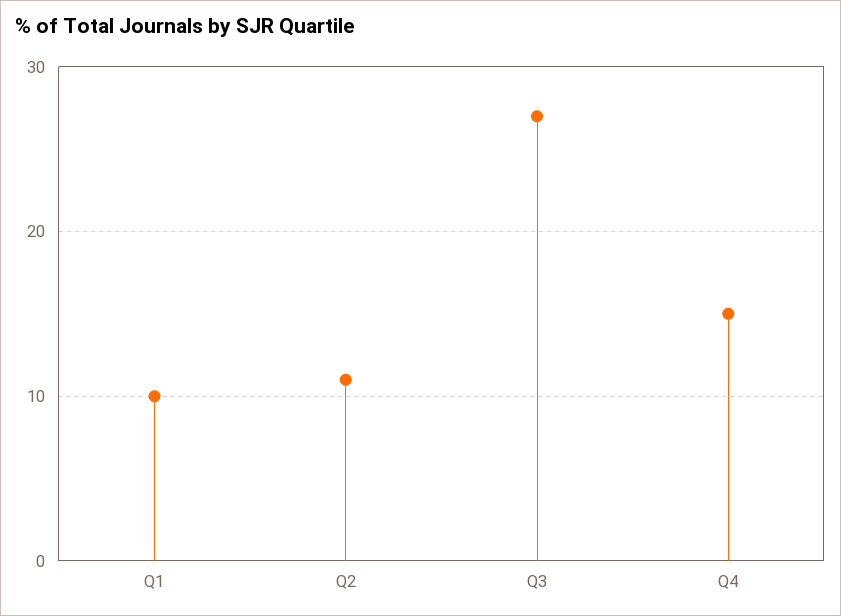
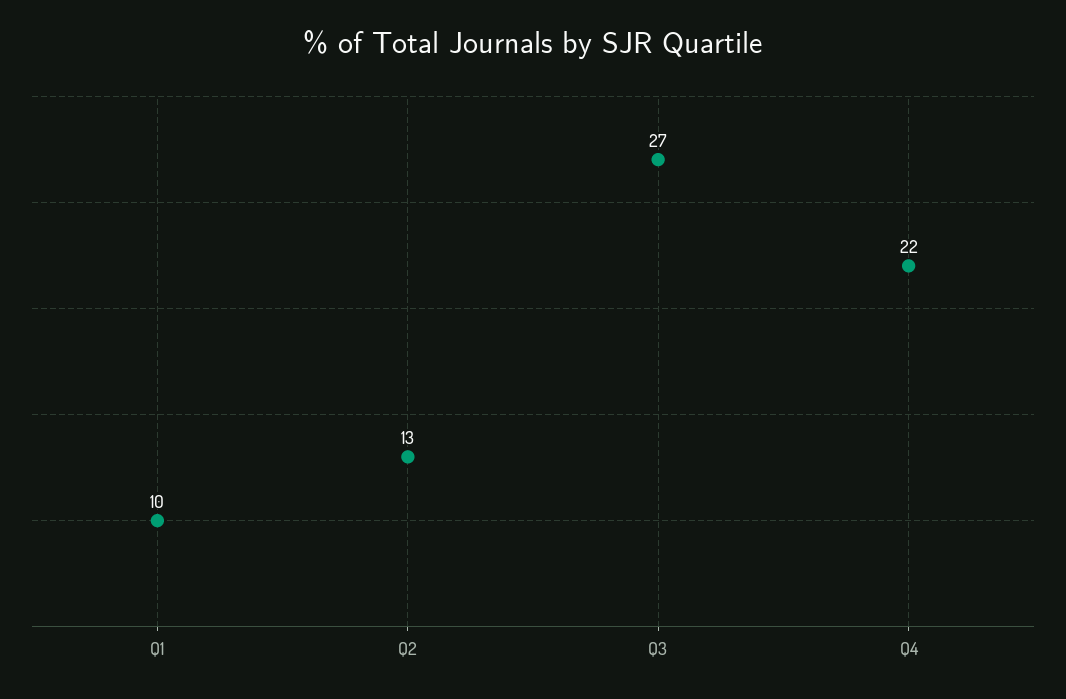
  {
    "Q1": 10,
-   "Q2": 11,
+   "Q2": 13,
    "Q3": 27,
-   "Q4": 15
+   "Q4": 22
  }

